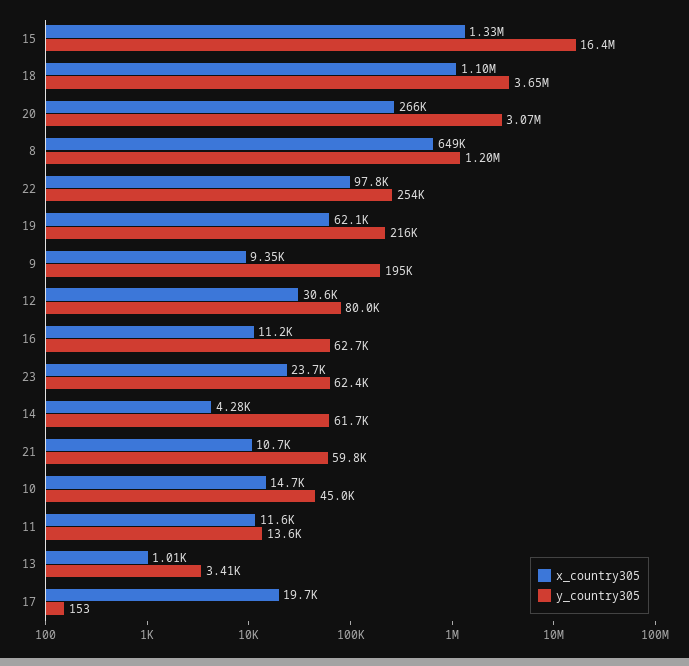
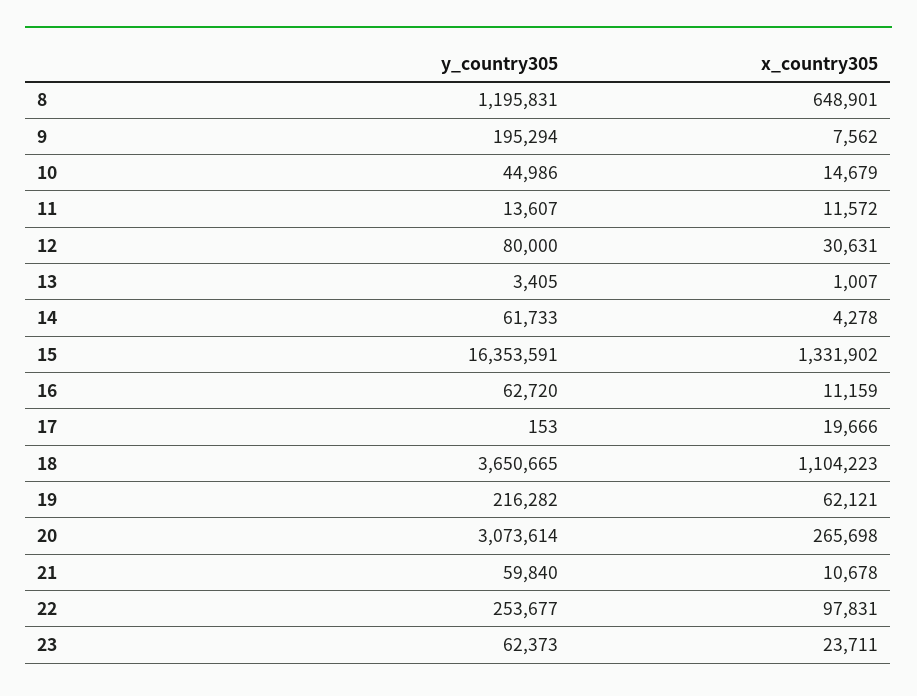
  {
    "x_country305": {
      "15": 1331902,
      "18": 1104223,
      "20": 265698,
      "8": 648901,
      "22": 97831,
      "19": 62121,
-     "9": 9350,
+     "9": 7562,
      "12": 30631,
      "16": 11159,
      "23": 23711,
      "14": 4278,
      "21": 10678,
      "10": 14679,
      "11": 11572,
      "13": 1007,
      "17": 19666
    },
    "y_country305": {
      "15": 16353591,
      "18": 3650665,
      "20": 3073614,
      "8": 1195831,
      "22": 253677,
      "19": 216282,
      "9": 195294,
      "12": 80000,
      "16": 62720,
      "23": 62373,
      "14": 61733,
      "21": 59840,
      "10": 44986,
      "11": 13607,
      "13": 3405,
      "17": 153
    }
  }

